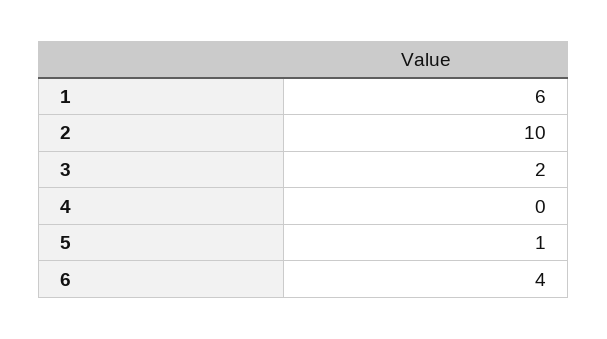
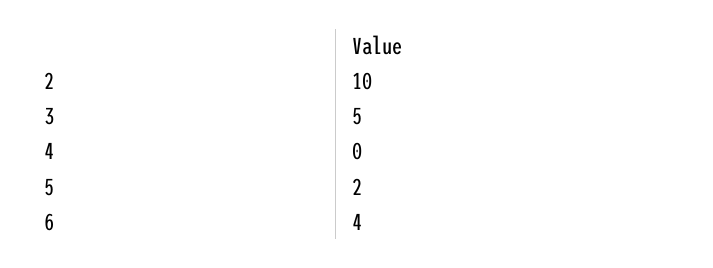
  {
-   "1": 6,
    "2": 10,
-   "3": 2,
+   "3": 5,
    "4": 0,
-   "5": 1,
+   "5": 2,
    "6": 4
  }

